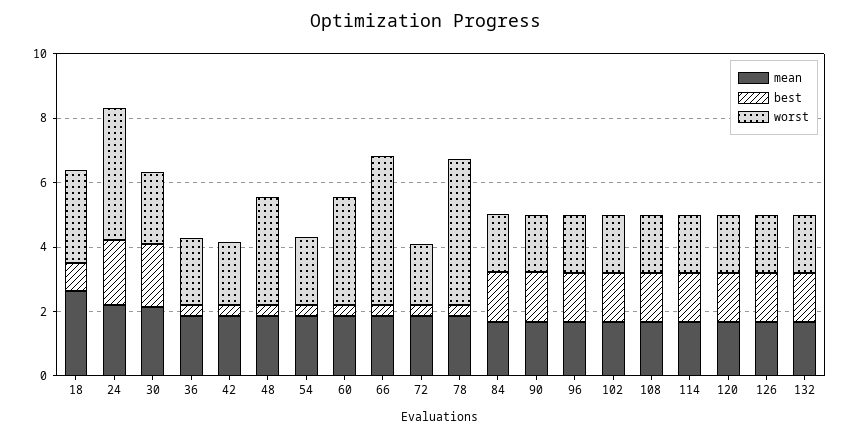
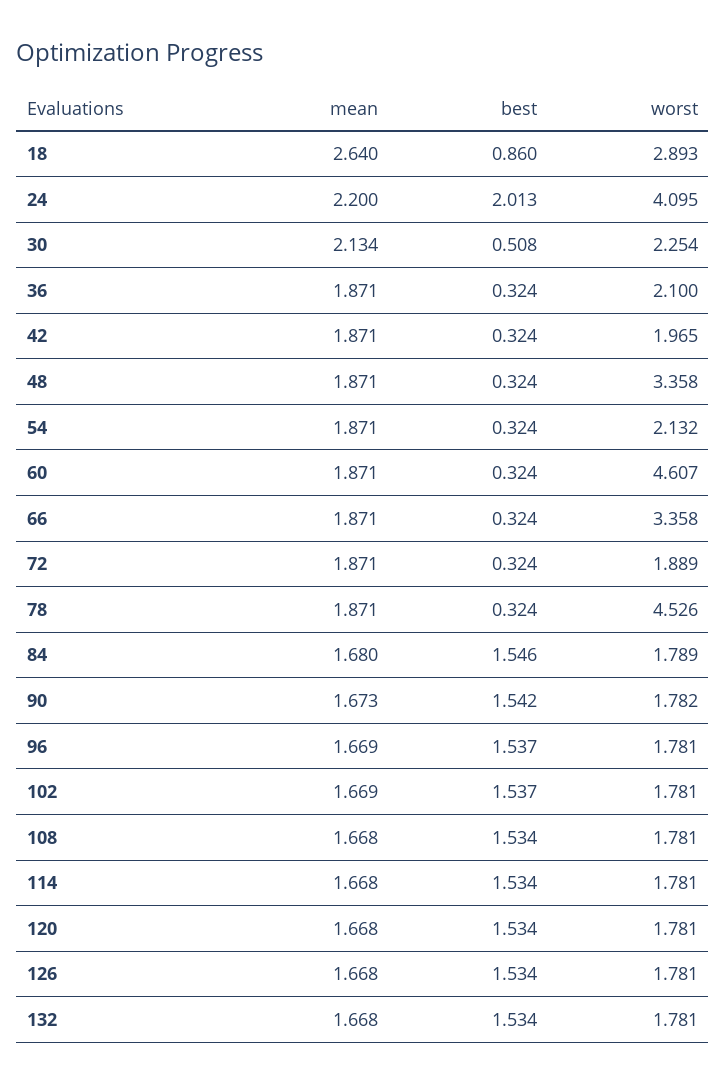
  {
    "mean": {
      "18": 2.64,
      "24": 2.2,
      "30": 2.134,
      "36": 1.871,
      "42": 1.871,
      "48": 1.871,
      "54": 1.871,
      "60": 1.871,
      "66": 1.871,
      "72": 1.871,
      "78": 1.871,
      "84": 1.68,
      "90": 1.673,
      "96": 1.669,
      "102": 1.669,
      "108": 1.668,
      "114": 1.668,
      "120": 1.668,
      "126": 1.668,
      "132": 1.668
    },
    "best": {
      "18": 0.86,
      "24": 2.013,
-     "30": 2,
+     "30": 0.508,
      "36": 0.324,
      "42": 0.324,
      "48": 0.324,
      "54": 0.324,
      "60": 0.324,
      "66": 0.324,
      "72": 0.324,
      "78": 0.324,
      "84": 1.546,
      "90": 1.542,
      "96": 1.537,
      "102": 1.537,
      "108": 1.534,
      "114": 1.534,
      "120": 1.534,
      "126": 1.534,
      "132": 1.534
    },
    "worst": {
      "18": 2.893,
      "24": 4.095,
      "30": 2.254,
      "36": 2.1,
      "42": 1.965,
      "48": 3.358,
      "54": 2.132,
-     "60": 3.5,
+     "60": 4.607,
-     "66": 4.5,
+     "66": 3.358,
      "72": 1.889,
      "78": 4.526,
      "84": 1.789,
      "90": 1.782,
      "96": 1.781,
      "102": 1.781,
      "108": 1.781,
      "114": 1.781,
      "120": 1.781,
      "126": 1.781,
      "132": 1.781
    }
  }

